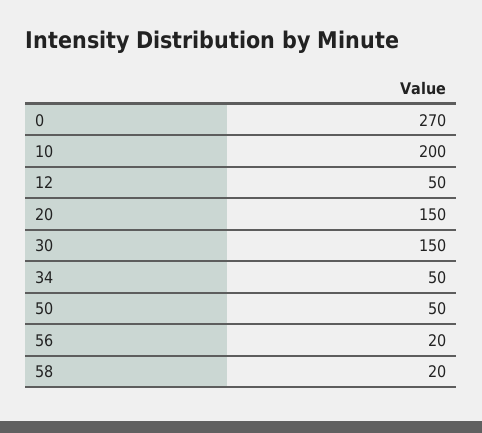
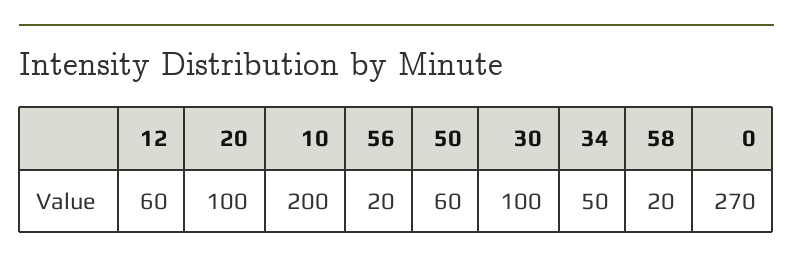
  {
    "0": 270,
    "10": 200,
-   "12": 50,
+   "12": 60,
-   "20": 150,
+   "20": 100,
-   "30": 150,
+   "30": 100,
    "34": 50,
-   "50": 50,
+   "50": 60,
    "56": 20,
    "58": 20
  }

